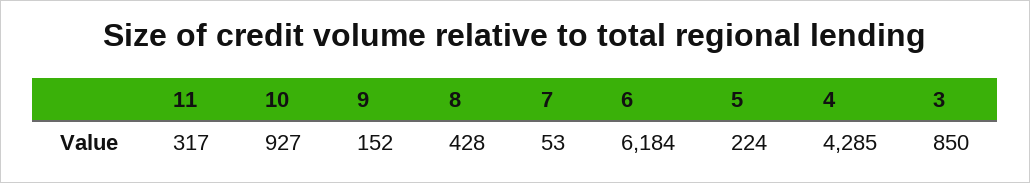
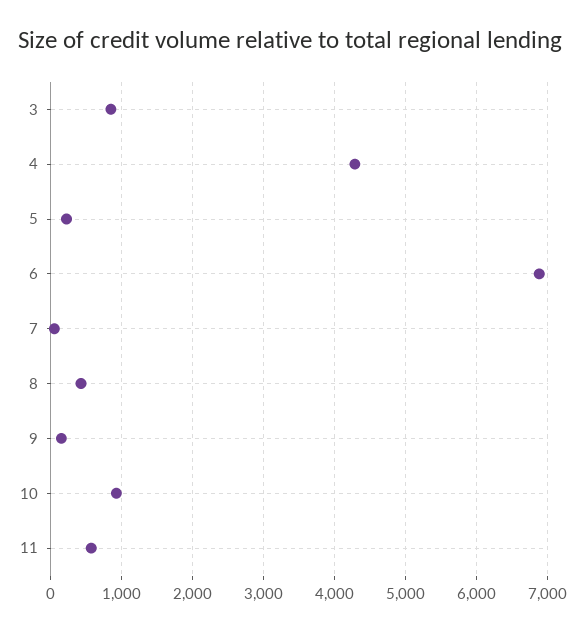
  {
-   "11": 317,
+   "11": 600,
    "10": 927,
    "9": 152,
    "8": 428,
    "7": 53,
-   "6": 6184,
+   "6": 6900,
    "5": 224,
    "4": 4285,
    "3": 850
  }

